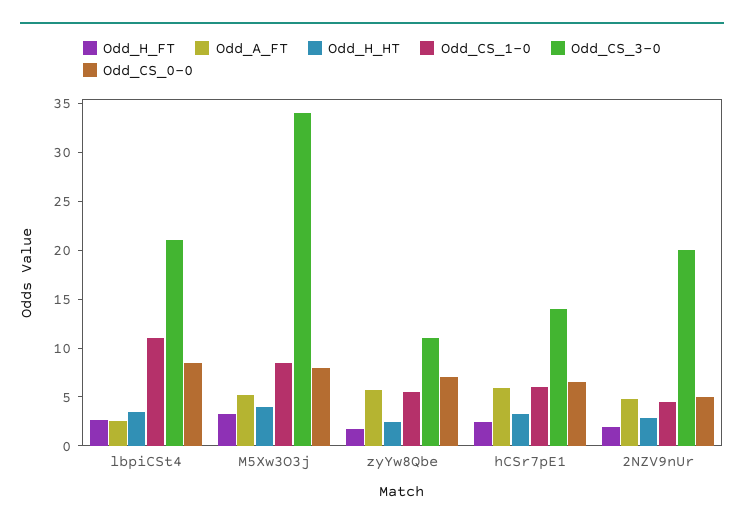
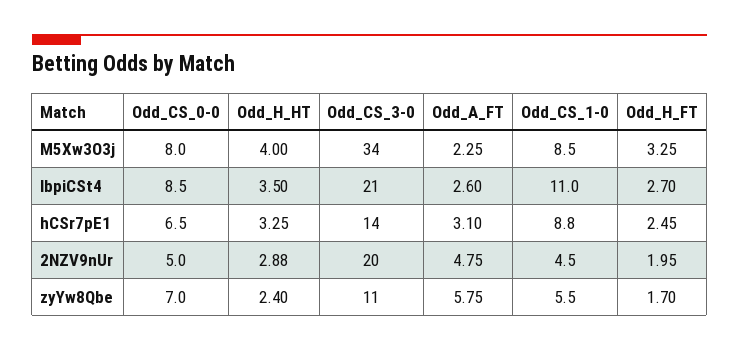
  {
    "Odd_H_FT": {
      "lbpiCSt4": 2.7,
      "M5Xw3O3j": 3.25,
      "zyYw8Qbe": 1.7,
      "hCSr7pE1": 2.45,
      "2NZV9nUr": 1.95
    },
    "Odd_A_FT": {
      "lbpiCSt4": 2.6,
-     "M5Xw3O3j": 5,
+     "M5Xw3O3j": 2.25,
      "zyYw8Qbe": 5.75,
-     "hCSr7pE1": 6,
+     "hCSr7pE1": 3.1,
      "2NZV9nUr": 4.75
    },
    "Odd_H_HT": {
      "lbpiCSt4": 3.5,
      "M5Xw3O3j": 4,
      "zyYw8Qbe": 2.4,
      "hCSr7pE1": 3.25,
      "2NZV9nUr": 2.88
    },
    "Odd_CS_1-0": {
      "lbpiCSt4": 11,
      "M5Xw3O3j": 8.5,
      "zyYw8Qbe": 5.5,
-     "hCSr7pE1": 6,
+     "hCSr7pE1": 8.8,
      "2NZV9nUr": 4.5
    },
    "Odd_CS_3-0": {
      "lbpiCSt4": 21,
      "M5Xw3O3j": 34,
      "zyYw8Qbe": 11,
      "hCSr7pE1": 14,
      "2NZV9nUr": 20
    },
    "Odd_CS_0-0": {
      "lbpiCSt4": 8.5,
      "M5Xw3O3j": 8,
      "zyYw8Qbe": 7,
      "hCSr7pE1": 6.5,
      "2NZV9nUr": 5
    }
  }

